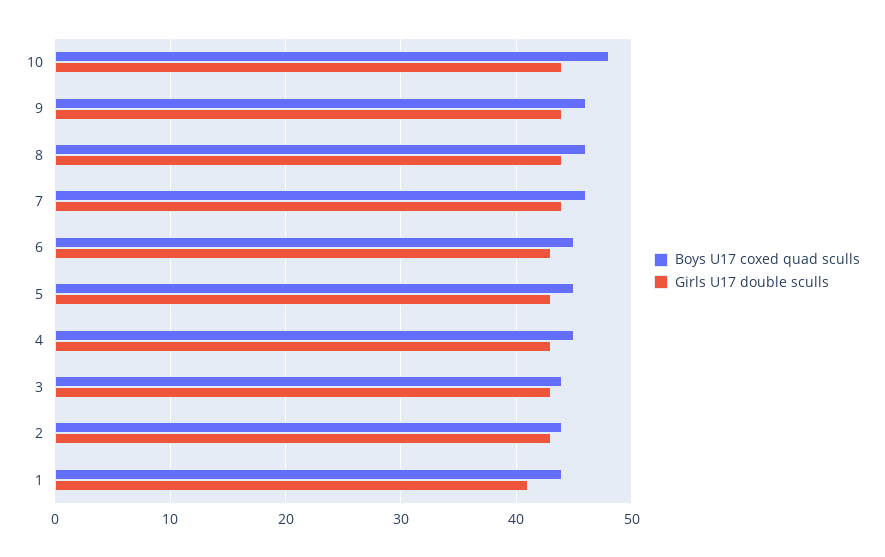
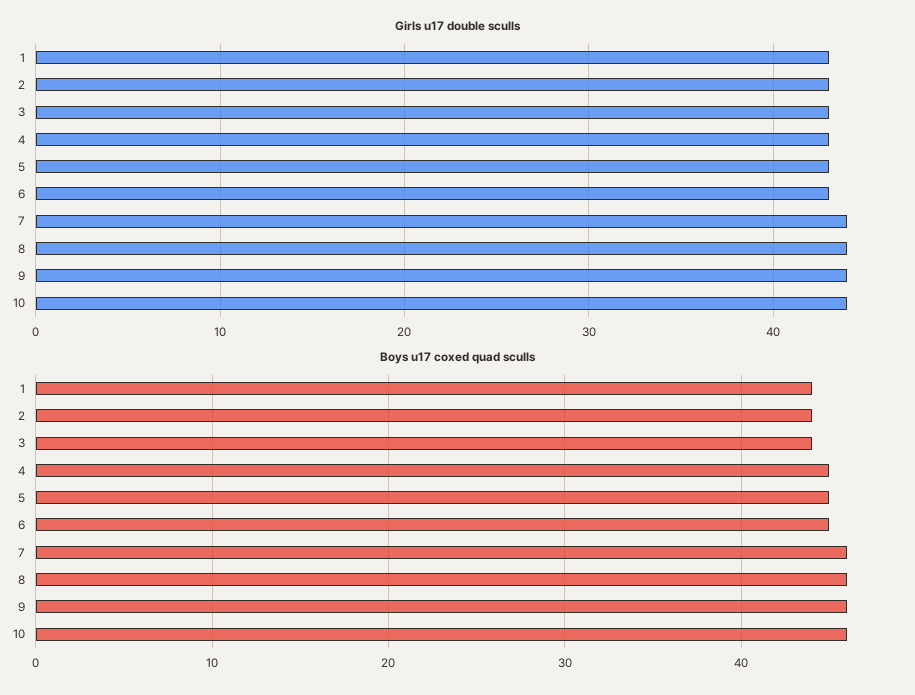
  {
    "Boys U17 coxed quad sculls": {
-     "10": 48,
+     "10": 46,
      "9": 46,
      "8": 46,
      "7": 46,
      "6": 45,
      "5": 45,
      "4": 45,
      "3": 44,
      "2": 44,
      "1": 44
    },
    "Girls U17 double sculls": {
      "10": 44,
      "9": 44,
      "8": 44,
      "7": 44,
      "6": 43,
      "5": 43,
      "4": 43,
      "3": 43,
      "2": 43,
-     "1": 41
+     "1": 43
    }
  }

